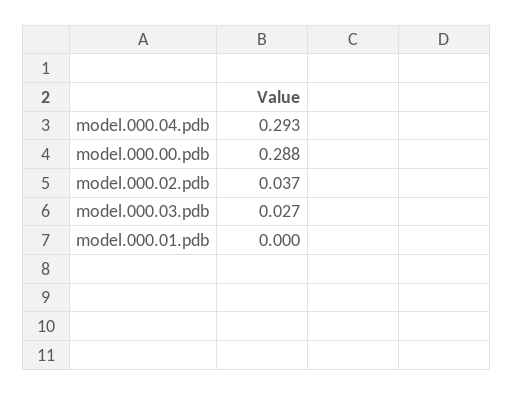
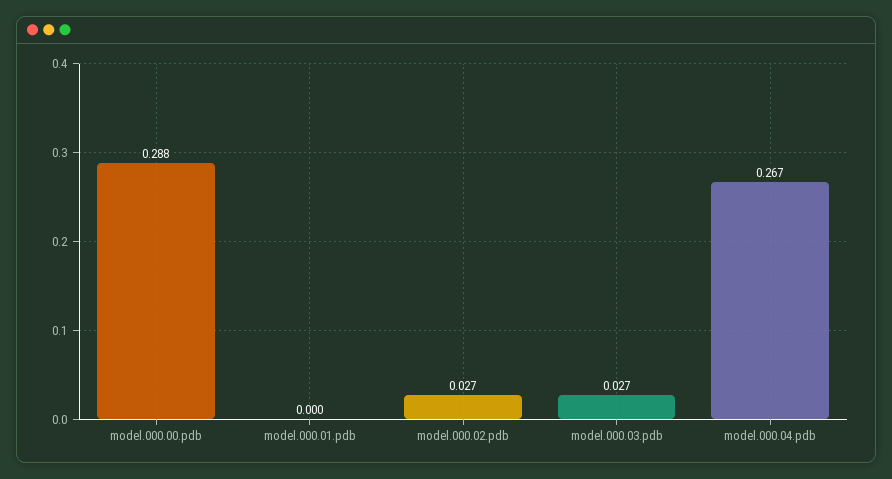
  {
-   "model.000.04.pdb": 0.293,
+   "model.000.04.pdb": 0.267,
    "model.000.00.pdb": 0.288,
-   "model.000.02.pdb": 0.037,
+   "model.000.02.pdb": 0.027,
    "model.000.03.pdb": 0.027,
    "model.000.01.pdb": 0
  }

